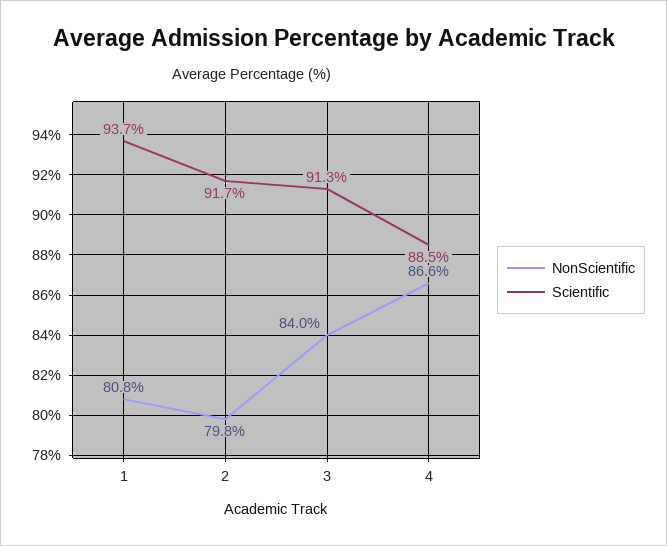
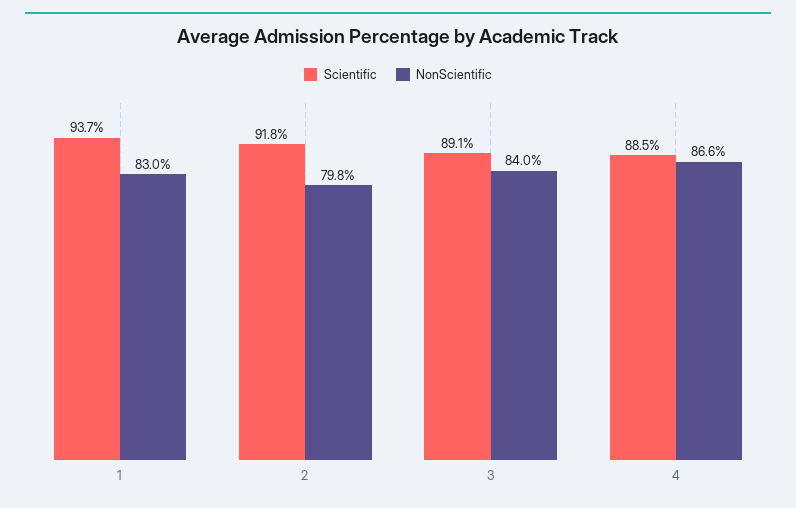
  {
    "NonScientific": {
-     "1": 80.8,
+     "1": 83,
      "2": 79.8,
      "3": 84,
      "4": 86.6
    },
    "Scientific": {
      "1": 93.7,
-     "2": 91.7,
+     "2": 91.8,
-     "3": 91.3,
+     "3": 89.1,
      "4": 88.5
    }
  }

